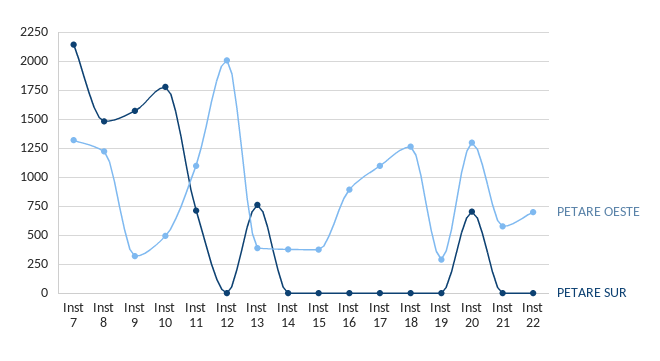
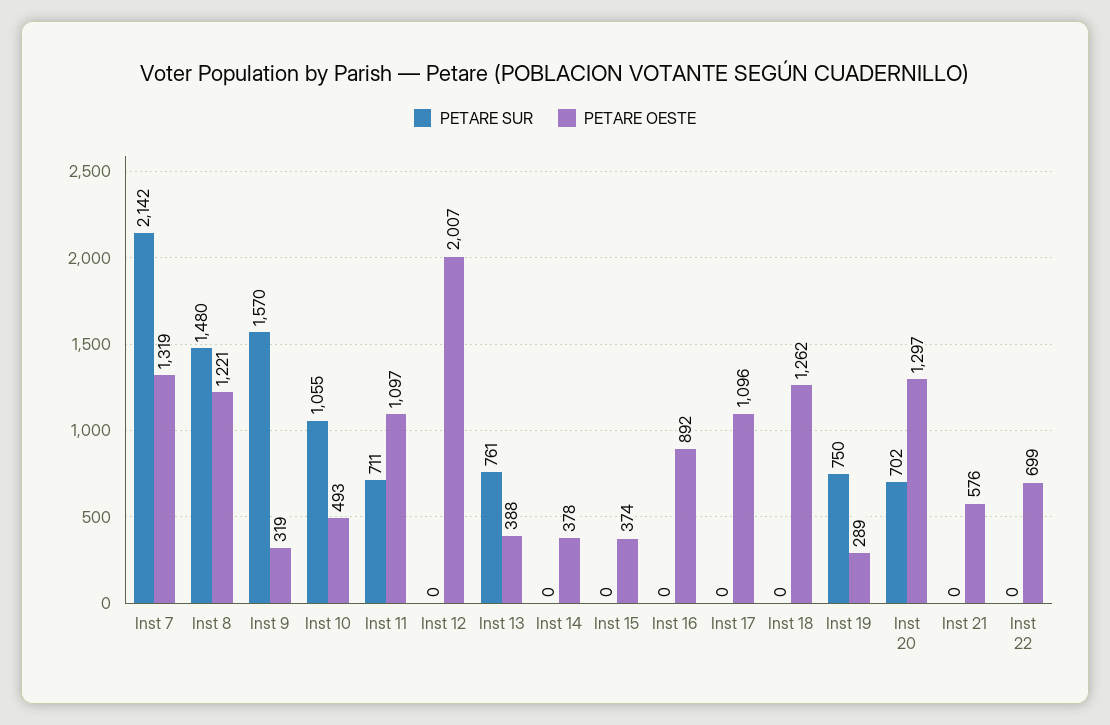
  {
    "PETARE OESTE": {
      "Inst 7": 1319,
      "Inst 8": 1221,
      "Inst 9": 319,
      "Inst 10": 493,
      "Inst 11": 1097,
      "Inst 12": 2007,
      "Inst 13": 388,
      "Inst 14": 378,
      "Inst 15": 374,
      "Inst 16": 892,
      "Inst 17": 1096,
      "Inst 18": 1262,
      "Inst 19": 289,
      "Inst 20": 1297,
      "Inst 21": 576,
      "Inst 22": 699
    },
    "PETARE SUR": {
      "Inst 7": 2142,
      "Inst 8": 1480,
      "Inst 9": 1570,
-     "Inst 10": 1750,
+     "Inst 10": 1055,
      "Inst 11": 711,
      "Inst 12": 0,
      "Inst 13": 761,
      "Inst 14": 0,
      "Inst 15": 0,
      "Inst 16": 0,
      "Inst 17": 0,
      "Inst 18": 0,
-     "Inst 19": 0,
+     "Inst 19": 750,
      "Inst 20": 702,
      "Inst 21": 0,
      "Inst 22": 0
    }
  }

